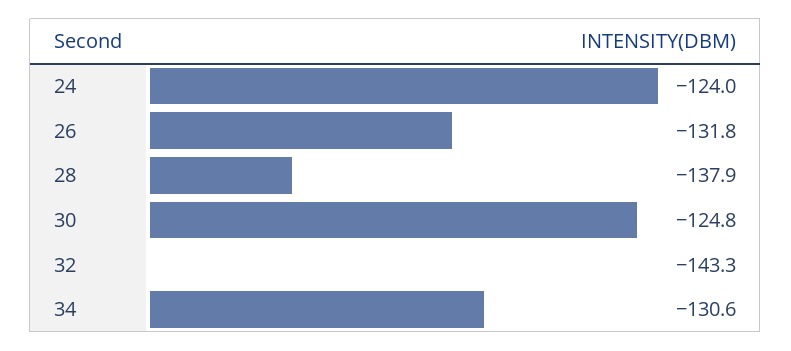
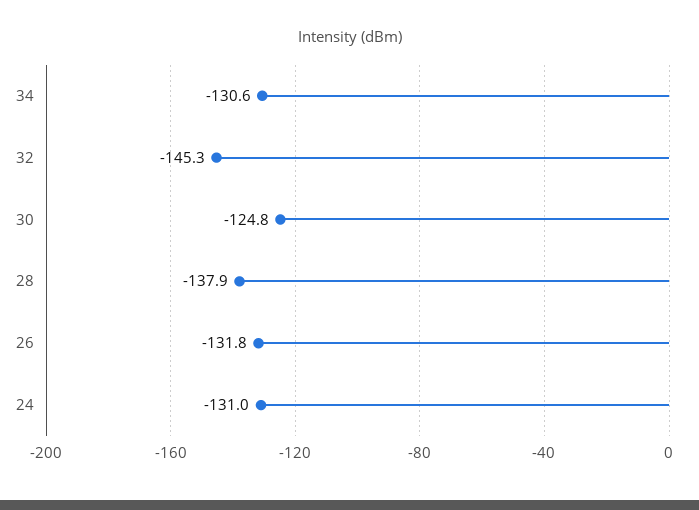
  {
-   "24": -124,
+   "24": -131,
    "26": -131.8,
    "28": -137.9,
    "30": -124.8,
-   "32": -143.3,
+   "32": -145.3,
    "34": -130.6
  }

